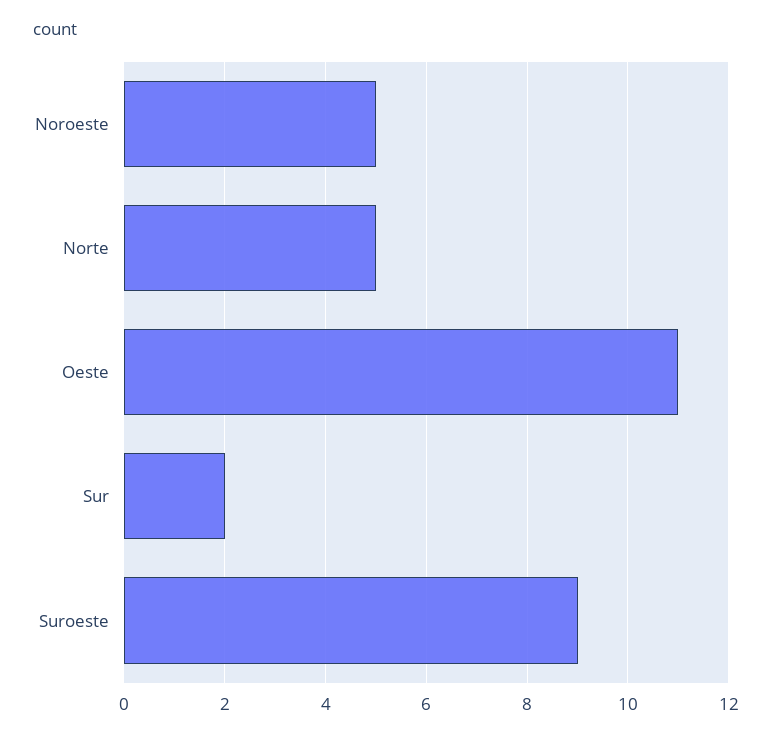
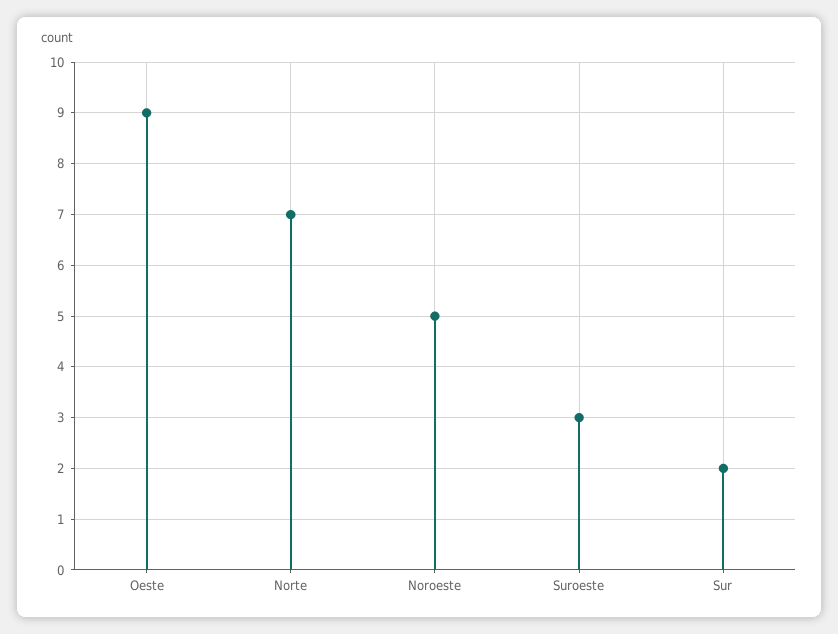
  {
    "Noroeste": 5,
-   "Norte": 5,
+   "Norte": 7,
-   "Oeste": 11,
+   "Oeste": 9,
    "Sur": 2,
-   "Suroeste": 9
+   "Suroeste": 3
  }

